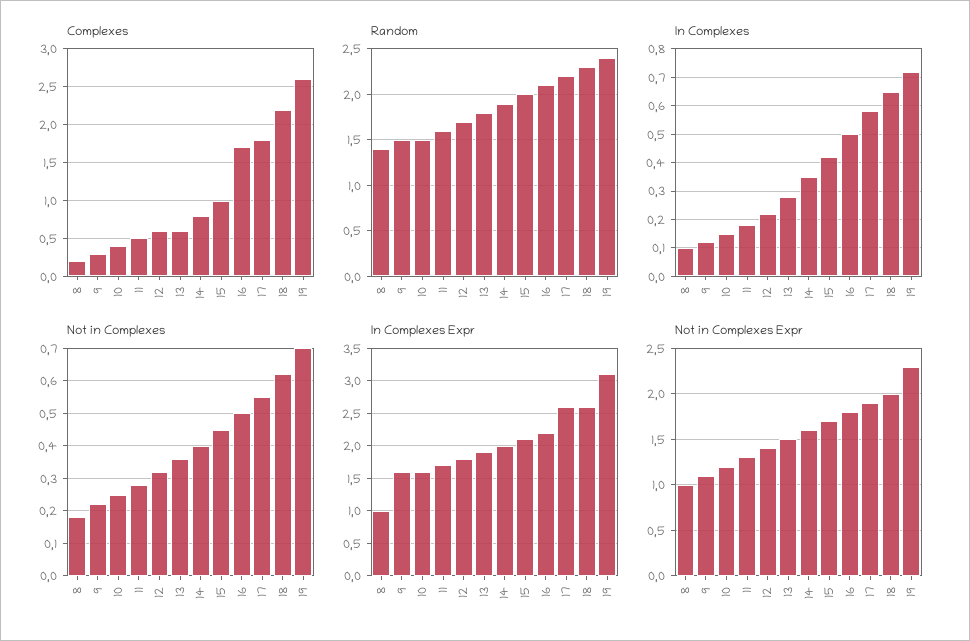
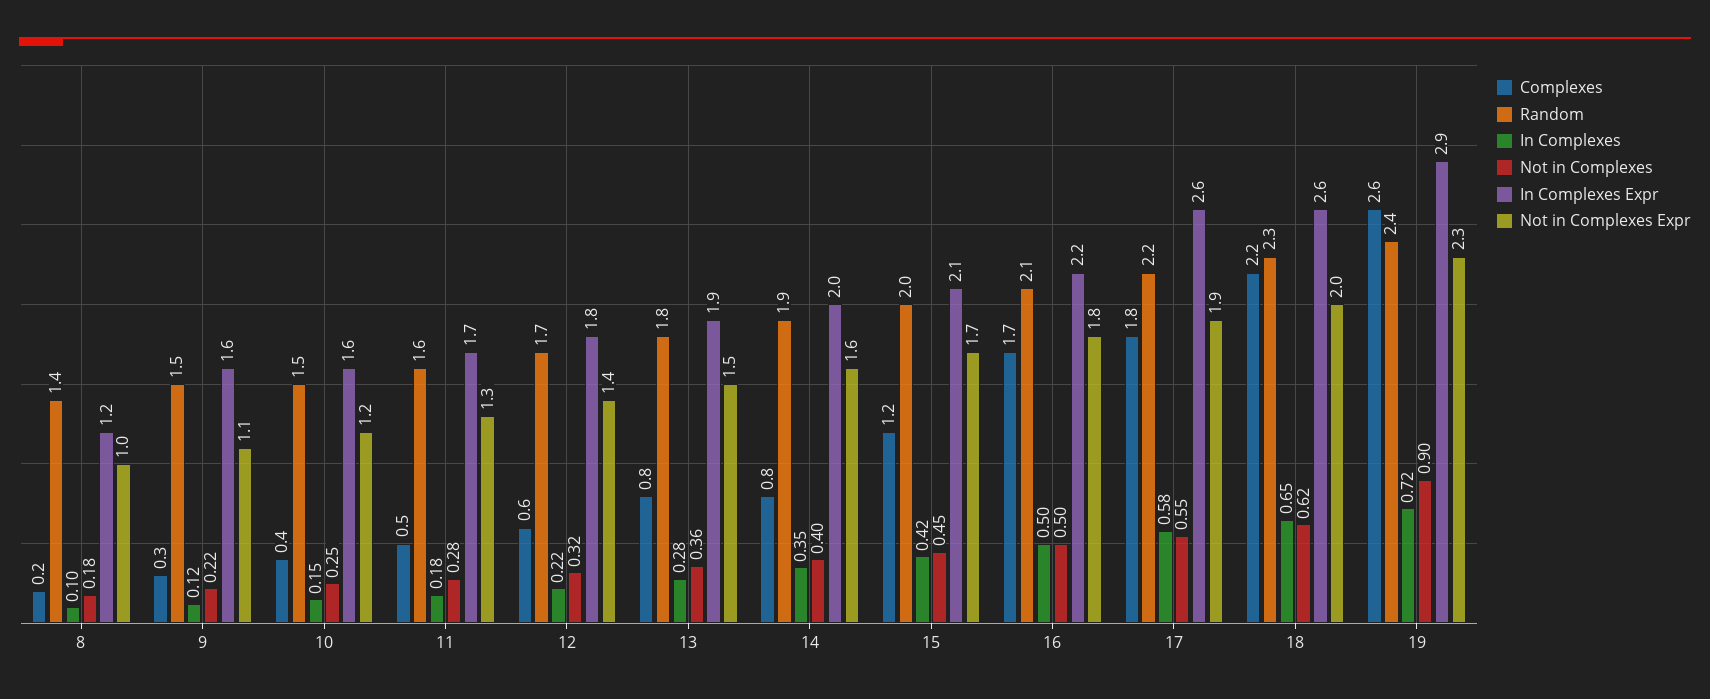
  {
    "Complexes": {
      "8": 0.2,
      "9": 0.3,
      "10": 0.4,
      "11": 0.5,
      "12": 0.6,
-     "13": 0.6,
+     "13": 0.8,
      "14": 0.8,
-     "15": 1,
+     "15": 1.2,
      "16": 1.7,
      "17": 1.8,
      "18": 2.2,
      "19": 2.6
    },
    "Random": {
      "8": 1.4,
      "9": 1.5,
      "10": 1.5,
      "11": 1.6,
      "12": 1.7,
      "13": 1.8,
      "14": 1.9,
      "15": 2,
      "16": 2.1,
      "17": 2.2,
      "18": 2.3,
      "19": 2.4
    },
    "In Complexes": {
      "8": 0.1,
      "9": 0.12,
      "10": 0.15,
      "11": 0.18,
      "12": 0.22,
      "13": 0.28,
      "14": 0.35,
      "15": 0.42,
      "16": 0.5,
      "17": 0.58,
      "18": 0.65,
      "19": 0.72
    },
    "Not in Complexes": {
      "8": 0.18,
      "9": 0.22,
      "10": 0.25,
      "11": 0.28,
      "12": 0.32,
      "13": 0.36,
      "14": 0.4,
      "15": 0.45,
      "16": 0.5,
      "17": 0.55,
      "18": 0.62,
-     "19": 0.7
+     "19": 0.9
    },
    "In Complexes Expr": {
-     "8": 1,
+     "8": 1.2,
      "9": 1.6,
      "10": 1.6,
      "11": 1.7,
      "12": 1.8,
      "13": 1.9,
      "14": 2,
      "15": 2.1,
      "16": 2.2,
      "17": 2.6,
      "18": 2.6,
-     "19": 3.1
+     "19": 2.9
    },
    "Not in Complexes Expr": {
      "8": 1,
      "9": 1.1,
      "10": 1.2,
      "11": 1.3,
      "12": 1.4,
      "13": 1.5,
      "14": 1.6,
      "15": 1.7,
      "16": 1.8,
      "17": 1.9,
      "18": 2,
      "19": 2.3
    }
  }

